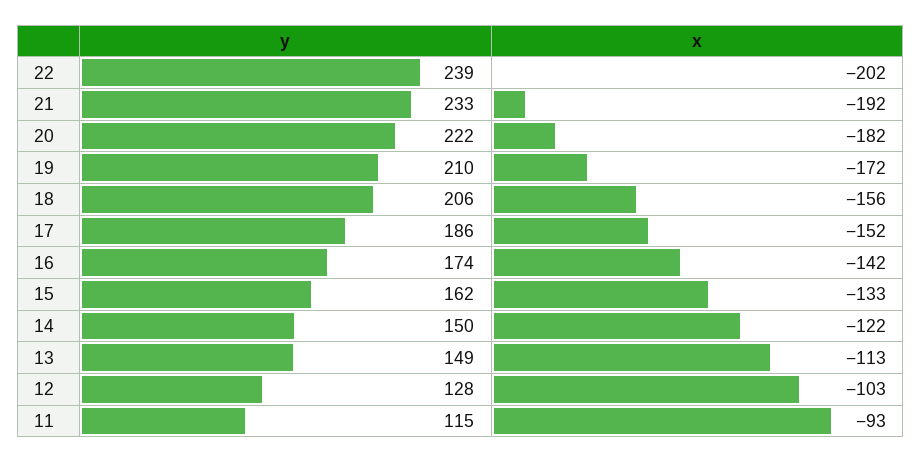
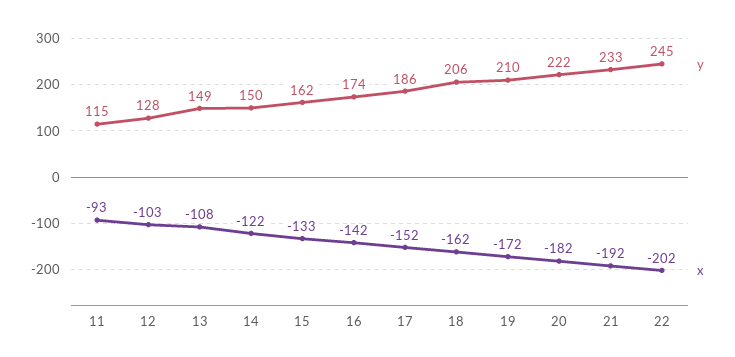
  {
    "y": {
-     "22": 239,
+     "22": 245,
      "21": 233,
      "20": 222,
      "19": 210,
      "18": 206,
      "17": 186,
      "16": 174,
      "15": 162,
      "14": 150,
      "13": 149,
      "12": 128,
      "11": 115
    },
    "x": {
      "22": -202,
      "21": -192,
      "20": -182,
      "19": -172,
-     "18": -156,
+     "18": -162,
      "17": -152,
      "16": -142,
      "15": -133,
      "14": -122,
-     "13": -113,
+     "13": -108,
      "12": -103,
      "11": -93
    }
  }

